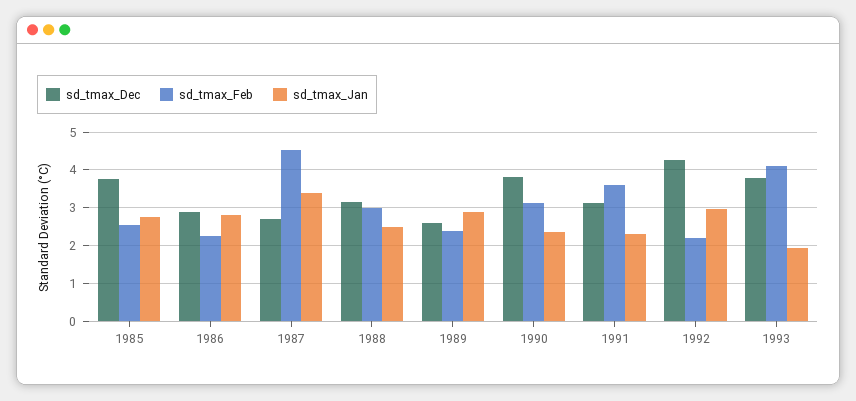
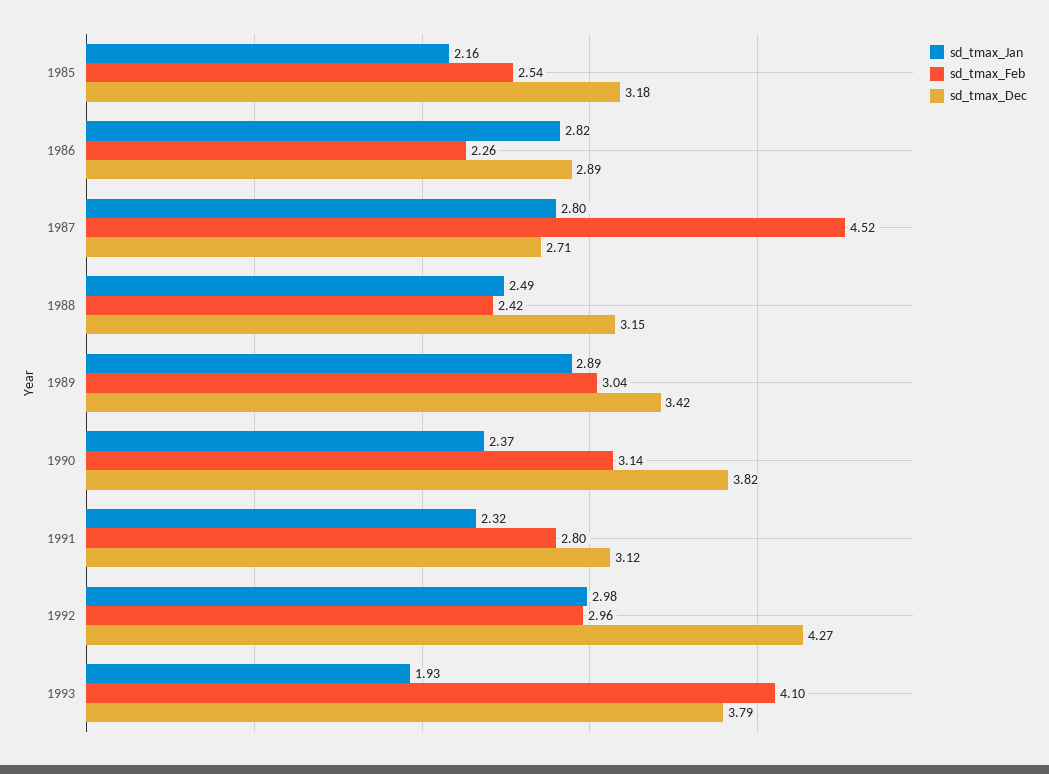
  {
    "sd_tmax_Dec": {
-     "1985": 3.8,
+     "1985": 3.18,
      "1986": 2.89,
      "1987": 2.71,
      "1988": 3.15,
-     "1989": 2.6,
+     "1989": 3.42,
      "1990": 3.82,
      "1991": 3.12,
      "1992": 4.27,
      "1993": 3.79
    },
    "sd_tmax_Feb": {
      "1985": 2.54,
      "1986": 2.26,
      "1987": 4.52,
-     "1988": 3,
+     "1988": 2.42,
-     "1989": 2.4,
+     "1989": 3.04,
      "1990": 3.14,
-     "1991": 3.6,
+     "1991": 2.8,
-     "1992": 2.2,
+     "1992": 2.96,
      "1993": 4.1
    },
    "sd_tmax_Jan": {
-     "1985": 2.8,
+     "1985": 2.16,
      "1986": 2.82,
-     "1987": 3.4,
+     "1987": 2.8,
      "1988": 2.49,
      "1989": 2.89,
      "1990": 2.37,
      "1991": 2.32,
      "1992": 2.98,
      "1993": 1.93
    }
  }

